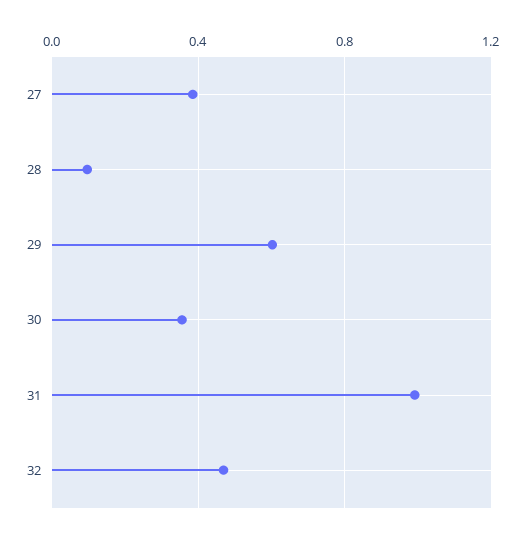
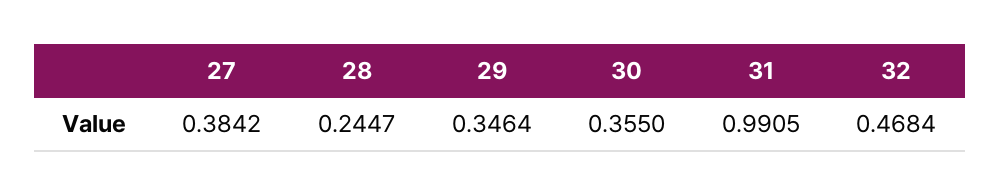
  {
    "27": 0.3842,
-   "28": 0.1,
+   "28": 0.2447,
-   "29": 0.6,
+   "29": 0.3464,
    "30": 0.355,
    "31": 0.9905,
    "32": 0.4684
  }

